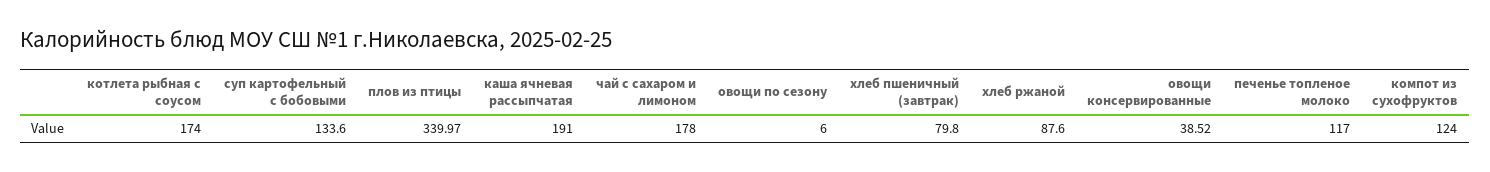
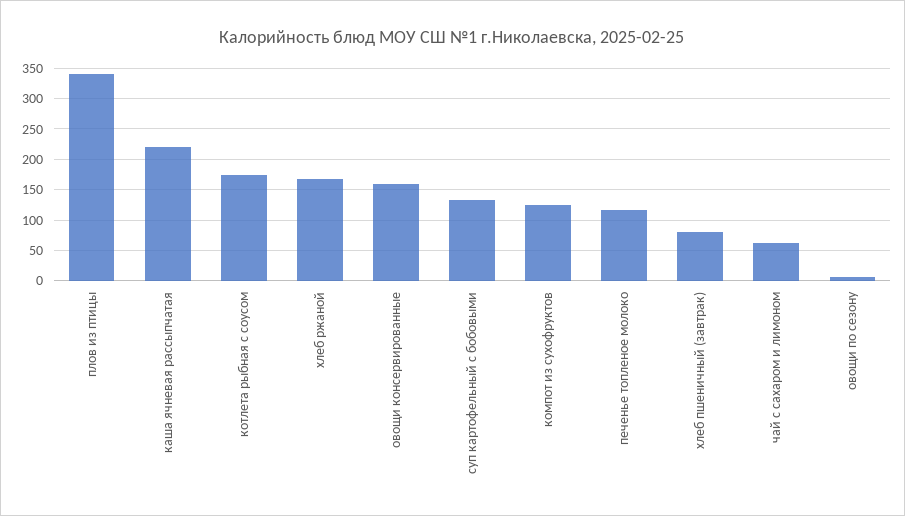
  {
    "котлета рыбная с соусом": 174,
    "суп картофельный с бобовыми": 133.6,
    "плов из птицы": 339.97,
-   "каша ячневая рассыпчатая": 191,
+   "каша ячневая рассыпчатая": 220,
-   "чай с сахаром и лимоном": 178,
+   "чай с сахаром и лимоном": 60,
    "овощи по сезону": 6,
    "хлеб пшеничный (завтрак)": 79.8,
-   "хлеб ржаной": 87.6,
+   "хлеб ржаной": 170,
-   "овощи консервированные": 38.52,
+   "овощи консервированные": 160,
    "печенье топленое молоко": 117,
    "компот из сухофруктов": 124
  }

